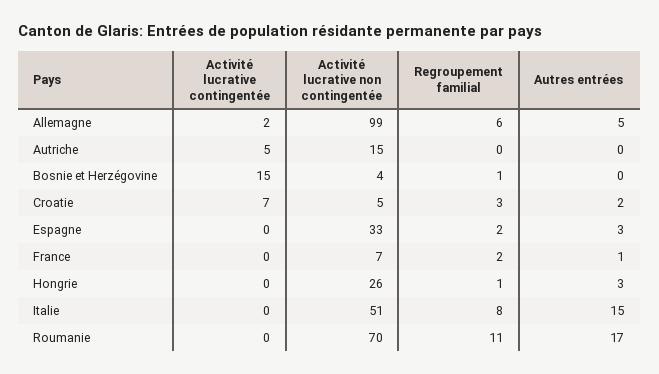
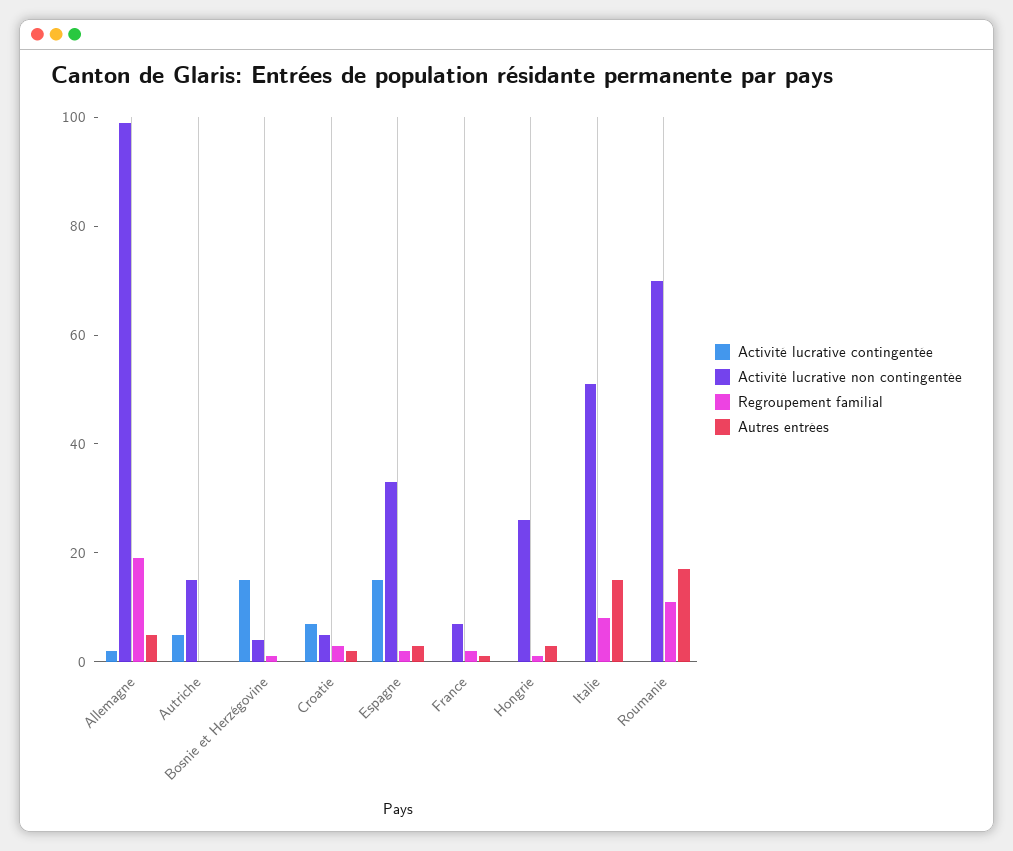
  {
    "Activité lucrative contingentée": {
      "Allemagne": 2,
      "Autriche": 5,
      "Bosnie et Herzégovine": 15,
      "Croatie": 7,
-     "Espagne": 0,
+     "Espagne": 15,
      "France": 0,
      "Hongrie": 0,
      "Italie": 0,
      "Roumanie": 0
    },
    "Activité lucrative non contingentée": {
      "Allemagne": 99,
      "Autriche": 15,
      "Bosnie et Herzégovine": 4,
      "Croatie": 5,
      "Espagne": 33,
      "France": 7,
      "Hongrie": 26,
      "Italie": 51,
      "Roumanie": 70
    },
    "Regroupement familial": {
-     "Allemagne": 6,
+     "Allemagne": 20,
      "Autriche": 0,
      "Bosnie et Herzégovine": 1,
      "Croatie": 3,
      "Espagne": 2,
      "France": 2,
      "Hongrie": 1,
      "Italie": 8,
      "Roumanie": 11
    },
    "Autres entrées": {
      "Allemagne": 5,
      "Autriche": 0,
      "Bosnie et Herzégovine": 0,
      "Croatie": 2,
      "Espagne": 3,
      "France": 1,
      "Hongrie": 3,
      "Italie": 15,
      "Roumanie": 17
    }
  }

